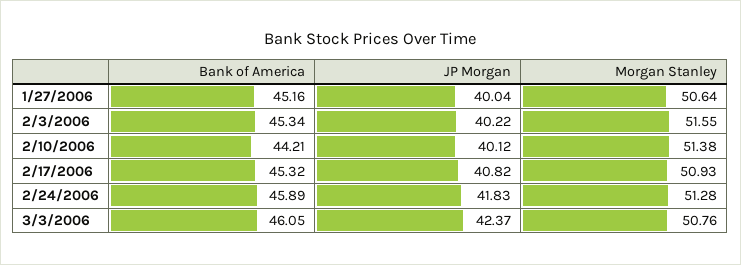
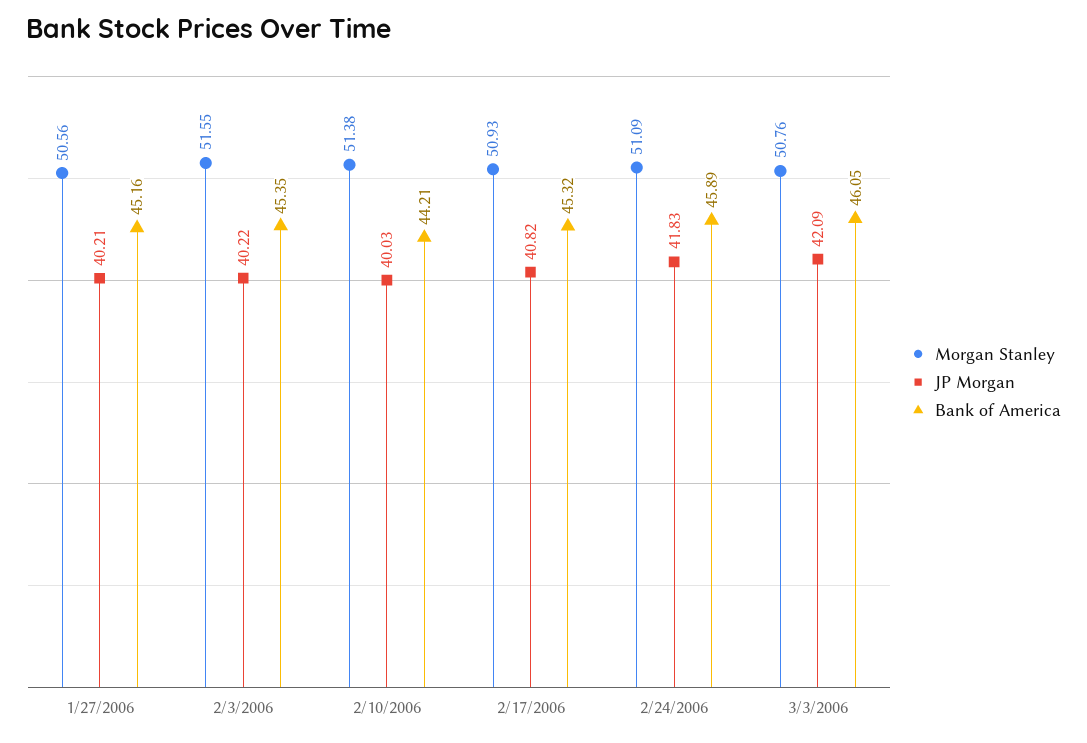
  {
    "Bank of America": {
      "1/27/2006": 45.16,
-     "2/3/2006": 45.34,
+     "2/3/2006": 45.35,
      "2/10/2006": 44.21,
      "2/17/2006": 45.32,
      "2/24/2006": 45.89,
      "3/3/2006": 46.05
    },
    "JP Morgan": {
-     "1/27/2006": 40.04,
+     "1/27/2006": 40.21,
      "2/3/2006": 40.22,
-     "2/10/2006": 40.12,
+     "2/10/2006": 40.03,
      "2/17/2006": 40.82,
      "2/24/2006": 41.83,
-     "3/3/2006": 42.37
+     "3/3/2006": 42.09
    },
    "Morgan Stanley": {
-     "1/27/2006": 50.64,
+     "1/27/2006": 50.56,
      "2/3/2006": 51.55,
      "2/10/2006": 51.38,
      "2/17/2006": 50.93,
-     "2/24/2006": 51.28,
+     "2/24/2006": 51.09,
      "3/3/2006": 50.76
    }
  }

